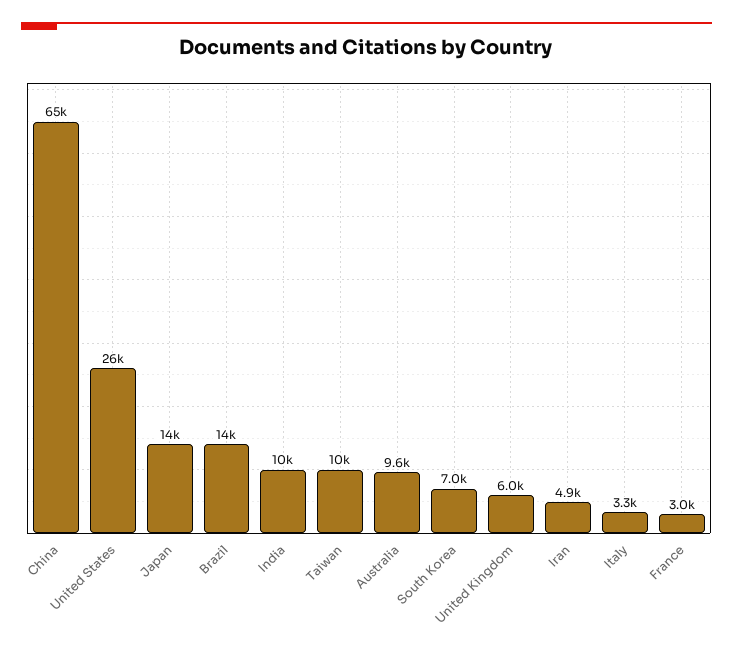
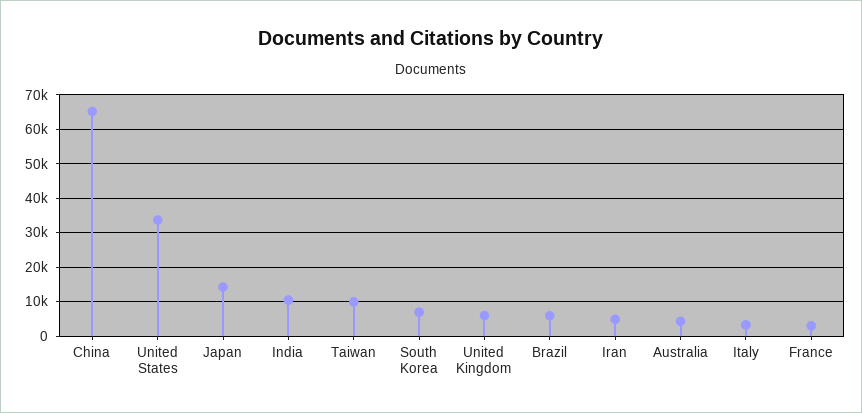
  {
    "China": 65000,
-   "United States": 26000,
+   "United States": 34000,
    "Japan": 14000,
-   "Brazil": 14000,
+   "Brazil": 6000,
    "India": 10000,
    "Taiwan": 10000,
-   "Australia": 9600,
+   "Australia": 4000,
    "South Korea": 7000,
    "United Kingdom": 6000,
    "Iran": 4900,
    "Italy": 3300,
    "France": 3000
  }

